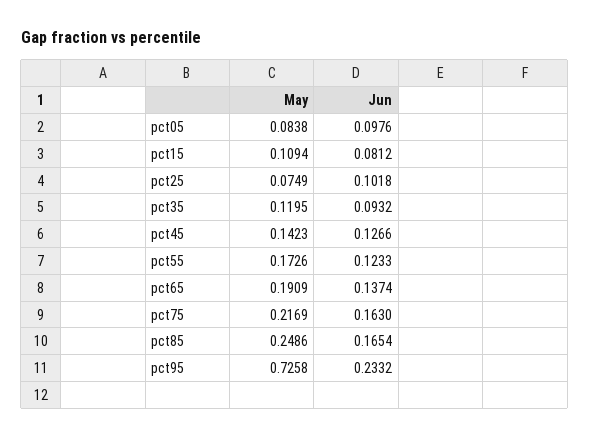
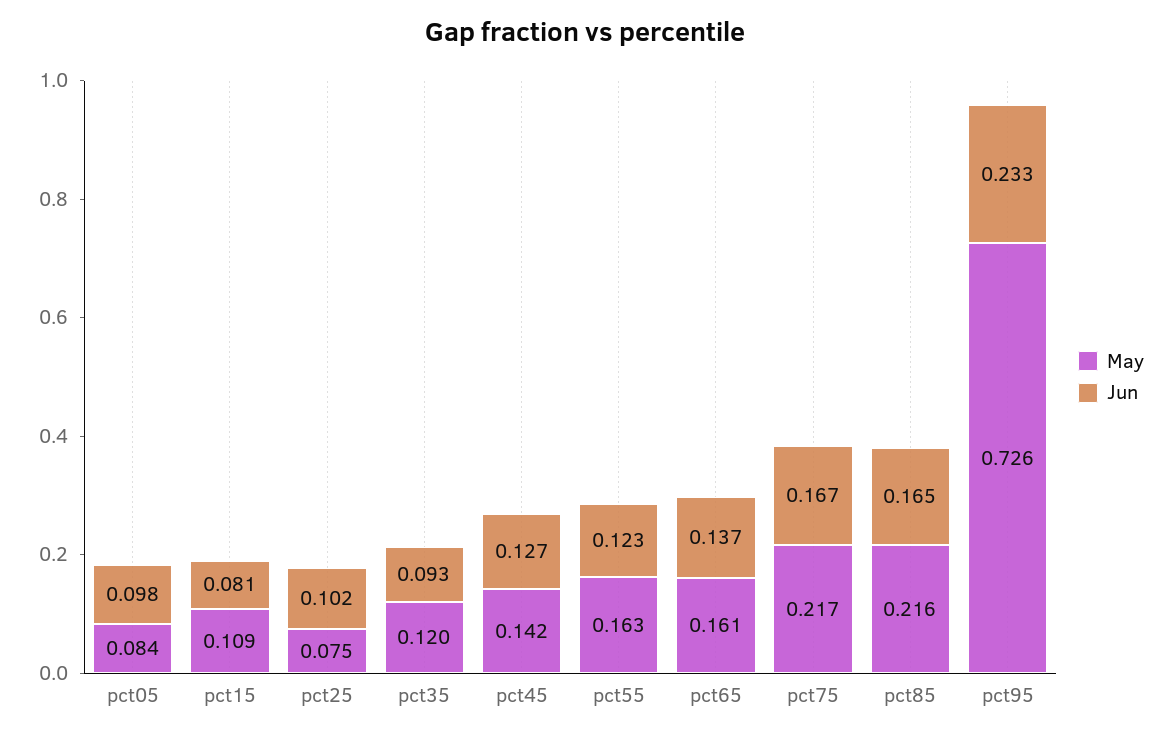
  {
    "May": {
      "pct05": 0.0838,
      "pct15": 0.1094,
      "pct25": 0.0749,
      "pct35": 0.1195,
      "pct45": 0.1423,
-     "pct55": 0.1726,
+     "pct55": 0.163,
-     "pct65": 0.1909,
+     "pct65": 0.161,
      "pct75": 0.2169,
-     "pct85": 0.2486,
+     "pct85": 0.216,
      "pct95": 0.7258
    },
    "Jun": {
      "pct05": 0.0976,
      "pct15": 0.0812,
      "pct25": 0.1018,
      "pct35": 0.0932,
      "pct45": 0.1266,
      "pct55": 0.1233,
      "pct65": 0.1374,
-     "pct75": 0.163,
+     "pct75": 0.167,
      "pct85": 0.1654,
      "pct95": 0.2332
    }
  }

